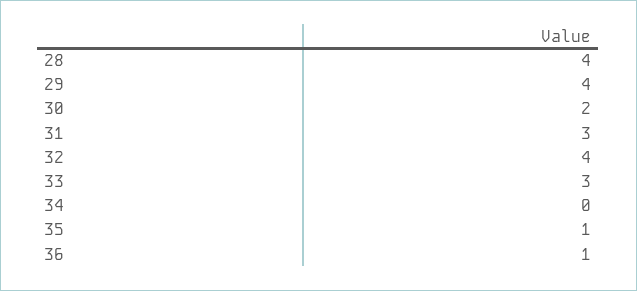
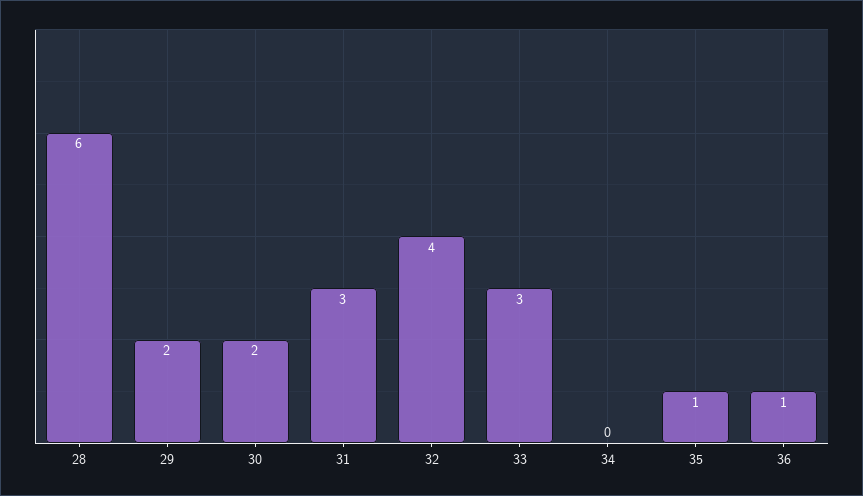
  {
-   "28": 4,
+   "28": 6,
-   "29": 4,
+   "29": 2,
    "30": 2,
    "31": 3,
    "32": 4,
    "33": 3,
    "34": 0,
    "35": 1,
    "36": 1
  }

